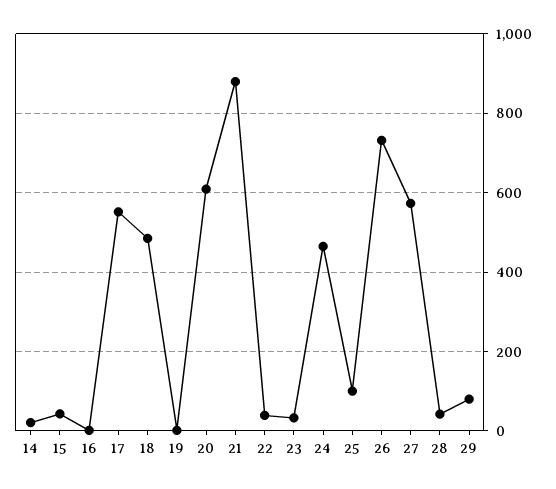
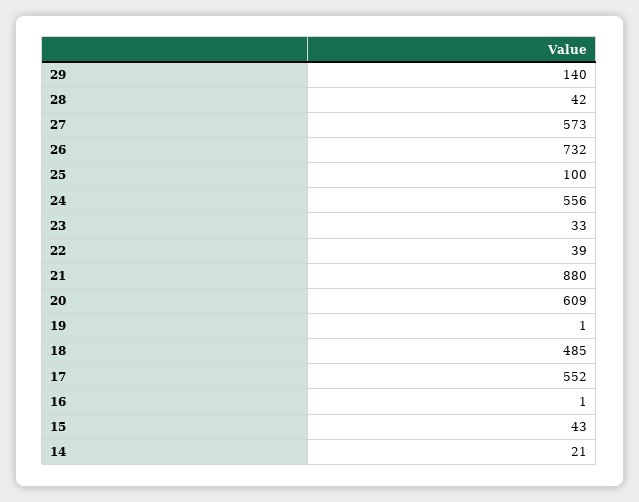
  {
    "14": 21,
    "15": 43,
    "16": 1,
    "17": 552,
    "18": 485,
    "19": 1,
    "20": 609,
    "21": 880,
    "22": 39,
    "23": 33,
-   "24": 460,
+   "24": 556,
    "25": 100,
    "26": 732,
    "27": 573,
    "28": 42,
-   "29": 80
+   "29": 140
  }

